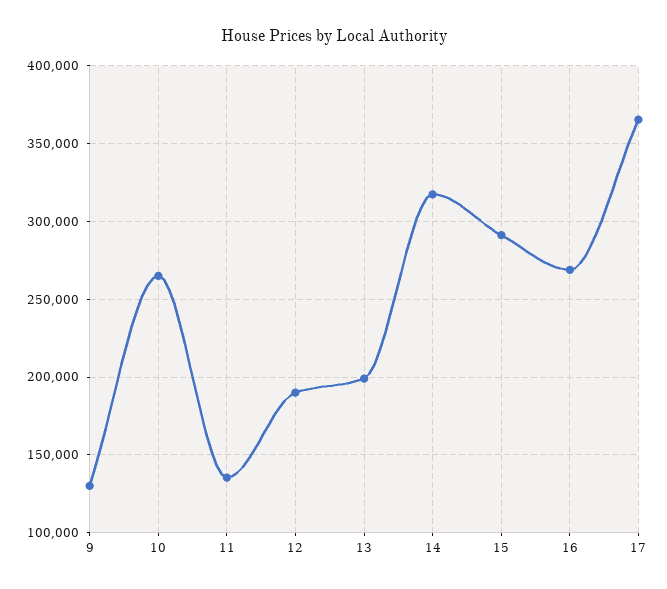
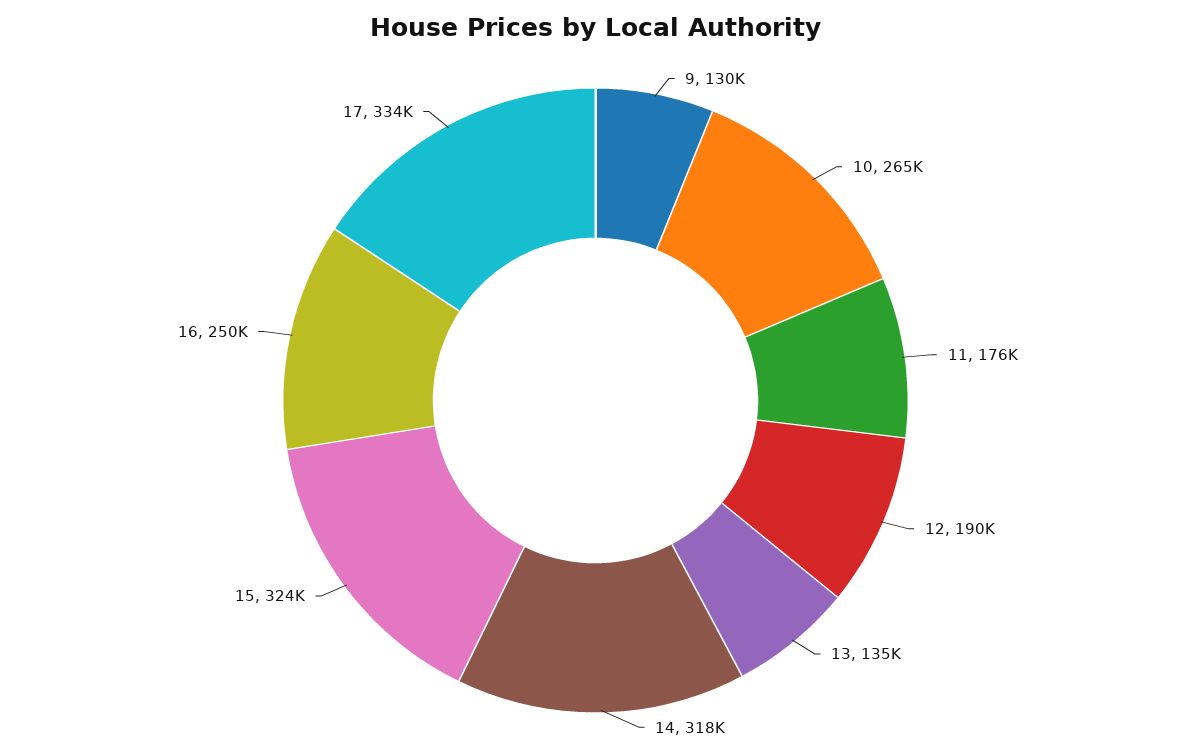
  {
    "9": 130000,
    "10": 265000,
-   "11": 135000,
+   "11": 176000,
    "12": 190000,
-   "13": 200000,
+   "13": 135000,
    "14": 318000,
-   "15": 290000,
+   "15": 324000,
-   "16": 270000,
+   "16": 250000,
-   "17": 365000
+   "17": 334000
  }

